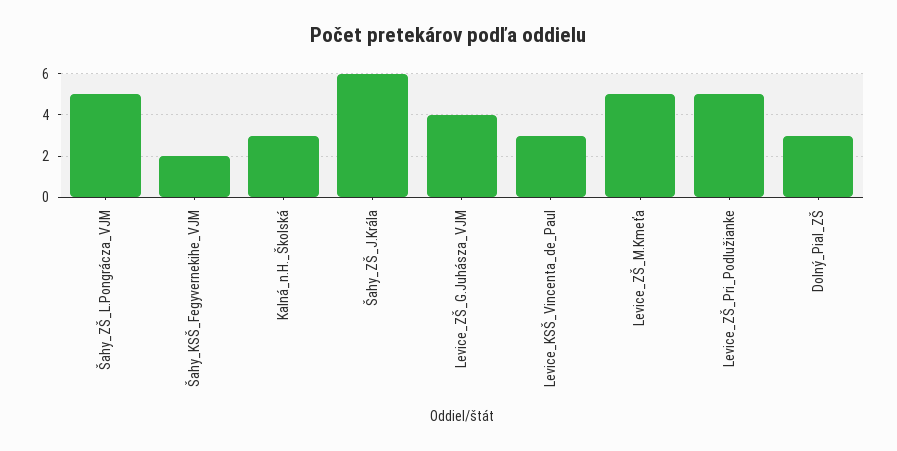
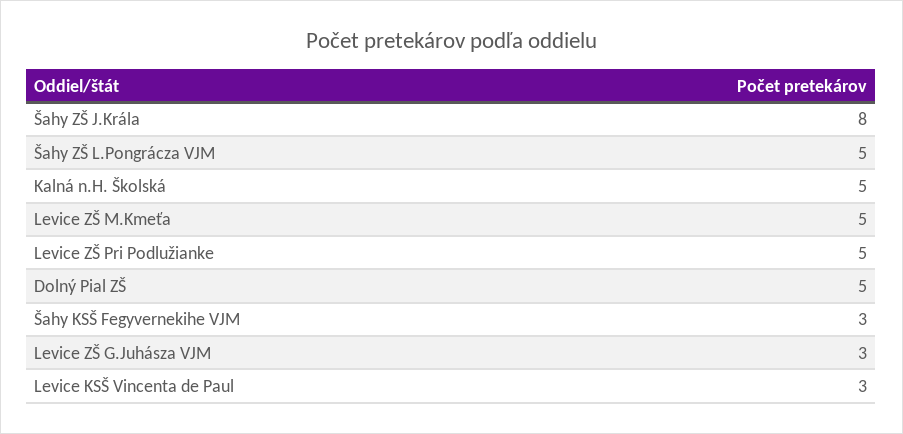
  {
    "Šahy_ZŠ_L.Pongrácza_VJM": 5,
-   "Šahy_KSŠ_Fegyvernekihe_VJM": 2,
+   "Šahy_KSŠ_Fegyvernekihe_VJM": 3,
-   "Kalná_n.H._Školská": 3,
+   "Kalná_n.H._Školská": 5,
-   "Šahy_ZŠ_J.Krála": 6,
+   "Šahy_ZŠ_J.Krála": 8,
-   "Levice_ZŠ_G.Juhásza_VJM": 4,
+   "Levice_ZŠ_G.Juhásza_VJM": 3,
    "Levice_KSŠ_Vincenta_de_Paul": 3,
    "Levice_ZŠ_M.Kmeťa": 5,
    "Levice_ZŠ_Pri_Podlužianke": 5,
-   "Dolný_Pial_ZŠ": 3
+   "Dolný_Pial_ZŠ": 5
  }

